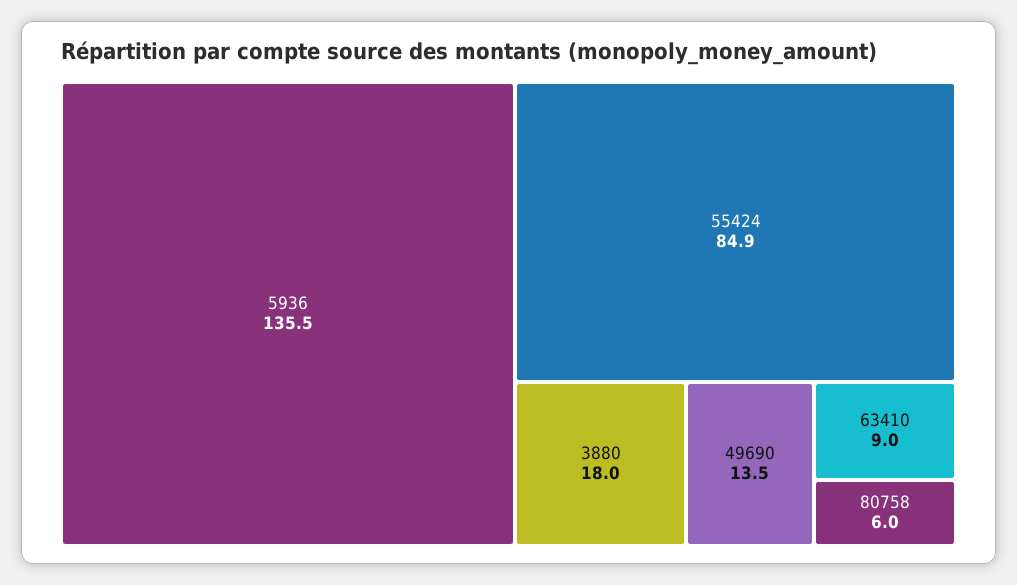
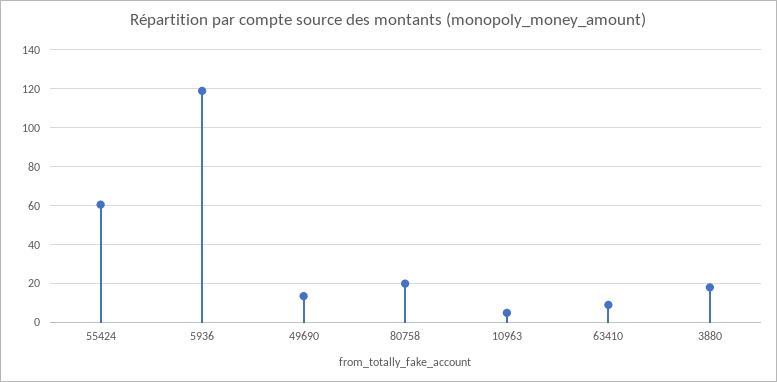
  {
-   "5936": 135.5,
+   "5936": 120,
-   "55424": 84.9,
+   "55424": 60,
    "3880": 18,
    "49690": 13.5,
    "63410": 9,
-   "80758": 6
+   "80758": 20,
+   "10963": 5
  }

